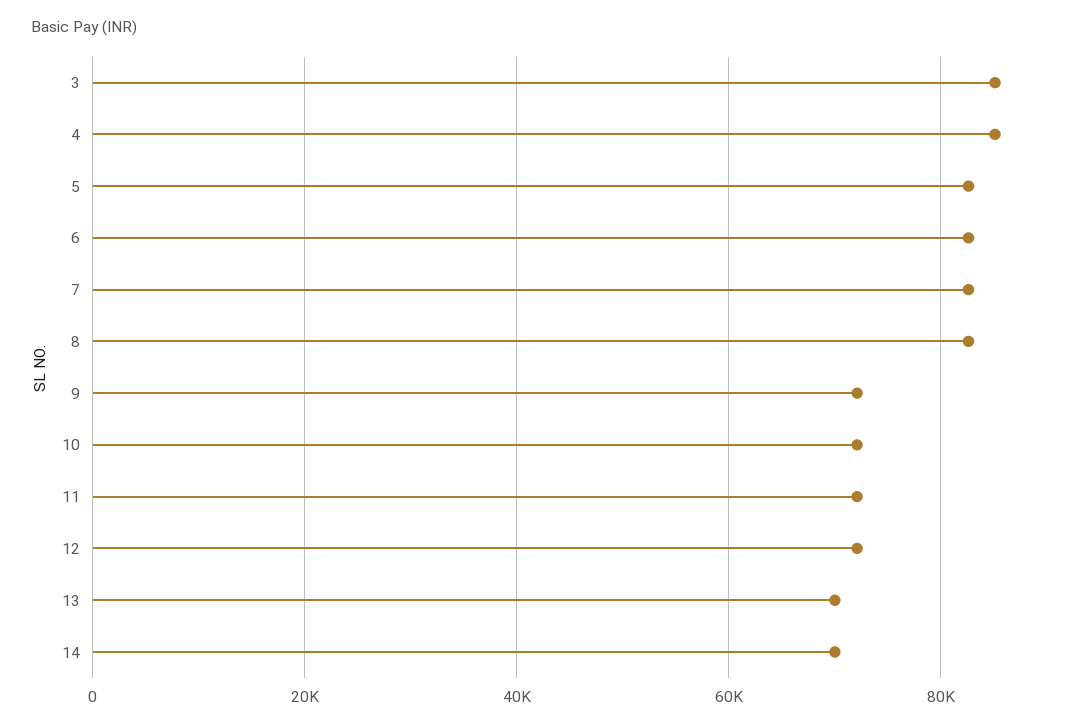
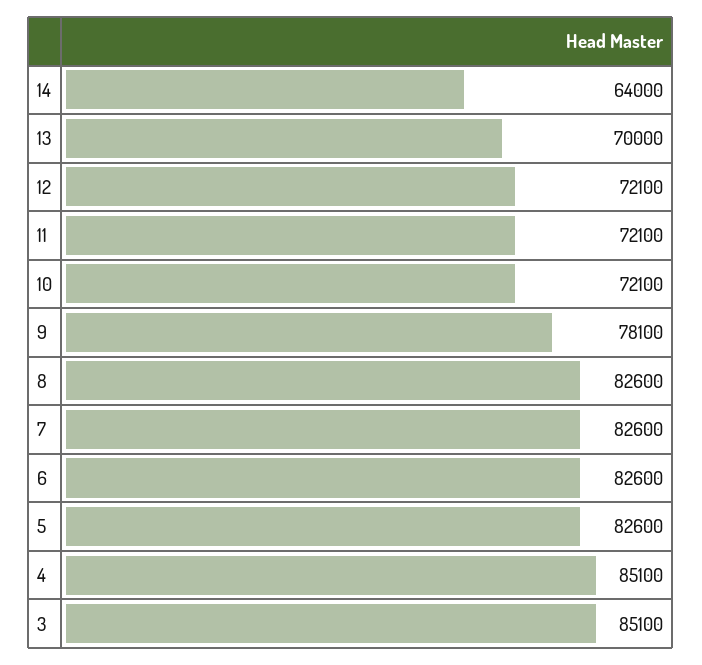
  {
    "3": 85100,
    "4": 85100,
    "5": 82600,
    "6": 82600,
    "7": 82600,
    "8": 82600,
-   "9": 72000,
+   "9": 78100,
    "10": 72100,
    "11": 72100,
    "12": 72100,
    "13": 70000,
-   "14": 70000
+   "14": 64000
  }

